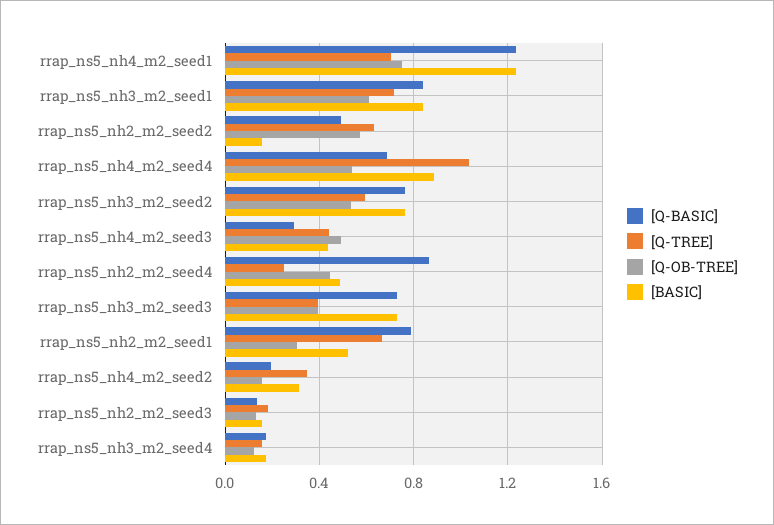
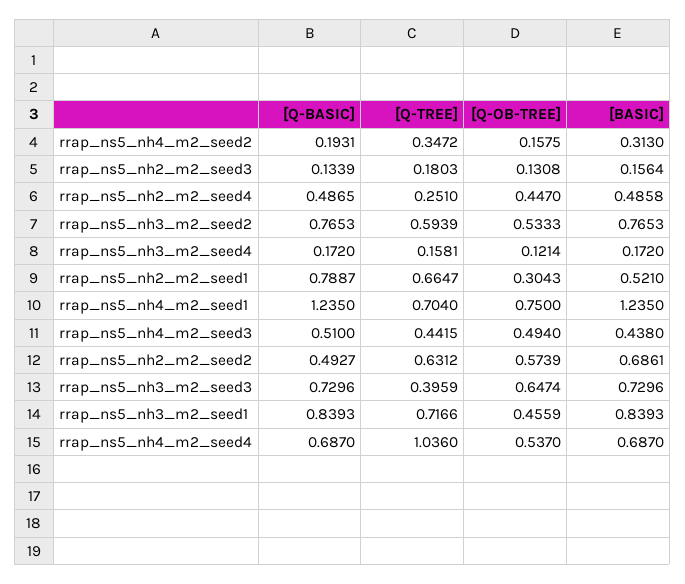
  {
    "[Q-BASIC]": {
      "rrap_ns5_nh4_m2_seed1": 1.235,
      "rrap_ns5_nh3_m2_seed1": 0.8393,
      "rrap_ns5_nh2_m2_seed2": 0.4927,
      "rrap_ns5_nh4_m2_seed4": 0.687,
      "rrap_ns5_nh3_m2_seed2": 0.7653,
-     "rrap_ns5_nh4_m2_seed3": 0.3,
+     "rrap_ns5_nh4_m2_seed3": 0.51,
-     "rrap_ns5_nh2_m2_seed4": 0.85,
+     "rrap_ns5_nh2_m2_seed4": 0.4865,
      "rrap_ns5_nh3_m2_seed3": 0.7296,
      "rrap_ns5_nh2_m2_seed1": 0.7887,
      "rrap_ns5_nh4_m2_seed2": 0.1931,
      "rrap_ns5_nh2_m2_seed3": 0.1339,
      "rrap_ns5_nh3_m2_seed4": 0.172
    },
    "[Q-TREE]": {
      "rrap_ns5_nh4_m2_seed1": 0.704,
      "rrap_ns5_nh3_m2_seed1": 0.7166,
      "rrap_ns5_nh2_m2_seed2": 0.6312,
      "rrap_ns5_nh4_m2_seed4": 1.036,
      "rrap_ns5_nh3_m2_seed2": 0.5939,
      "rrap_ns5_nh4_m2_seed3": 0.4415,
      "rrap_ns5_nh2_m2_seed4": 0.251,
      "rrap_ns5_nh3_m2_seed3": 0.3959,
      "rrap_ns5_nh2_m2_seed1": 0.6647,
      "rrap_ns5_nh4_m2_seed2": 0.3472,
      "rrap_ns5_nh2_m2_seed3": 0.1803,
      "rrap_ns5_nh3_m2_seed4": 0.1581
    },
    "[Q-OB-TREE]": {
      "rrap_ns5_nh4_m2_seed1": 0.75,
-     "rrap_ns5_nh3_m2_seed1": 0.6,
+     "rrap_ns5_nh3_m2_seed1": 0.4559,
      "rrap_ns5_nh2_m2_seed2": 0.5739,
      "rrap_ns5_nh4_m2_seed4": 0.537,
      "rrap_ns5_nh3_m2_seed2": 0.5333,
      "rrap_ns5_nh4_m2_seed3": 0.494,
      "rrap_ns5_nh2_m2_seed4": 0.447,
-     "rrap_ns5_nh3_m2_seed3": 0.4,
+     "rrap_ns5_nh3_m2_seed3": 0.6474,
      "rrap_ns5_nh2_m2_seed1": 0.3043,
      "rrap_ns5_nh4_m2_seed2": 0.1575,
      "rrap_ns5_nh2_m2_seed3": 0.1308,
      "rrap_ns5_nh3_m2_seed4": 0.1214
    },
    "[BASIC]": {
      "rrap_ns5_nh4_m2_seed1": 1.235,
      "rrap_ns5_nh3_m2_seed1": 0.8393,
-     "rrap_ns5_nh2_m2_seed2": 0.15,
+     "rrap_ns5_nh2_m2_seed2": 0.6861,
-     "rrap_ns5_nh4_m2_seed4": 0.9,
+     "rrap_ns5_nh4_m2_seed4": 0.687,
      "rrap_ns5_nh3_m2_seed2": 0.7653,
      "rrap_ns5_nh4_m2_seed3": 0.438,
      "rrap_ns5_nh2_m2_seed4": 0.4858,
      "rrap_ns5_nh3_m2_seed3": 0.7296,
      "rrap_ns5_nh2_m2_seed1": 0.521,
      "rrap_ns5_nh4_m2_seed2": 0.313,
      "rrap_ns5_nh2_m2_seed3": 0.1564,
      "rrap_ns5_nh3_m2_seed4": 0.172
    }
  }

